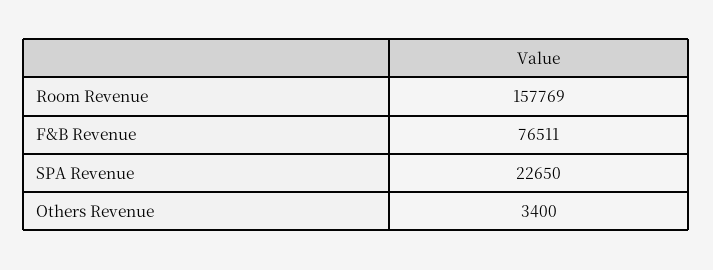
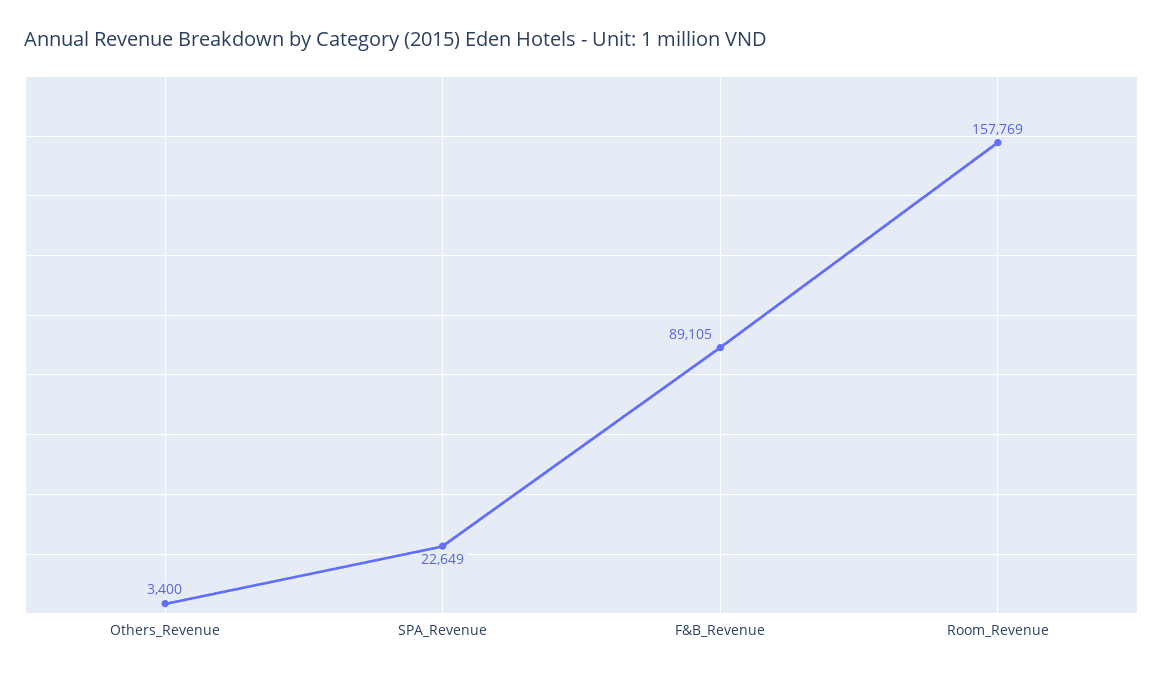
  {
    "Room Revenue": 157769,
-   "F&B Revenue": 76511,
+   "F&B Revenue": 89105,
-   "SPA Revenue": 22650,
+   "SPA Revenue": 22649,
    "Others Revenue": 3400
  }

